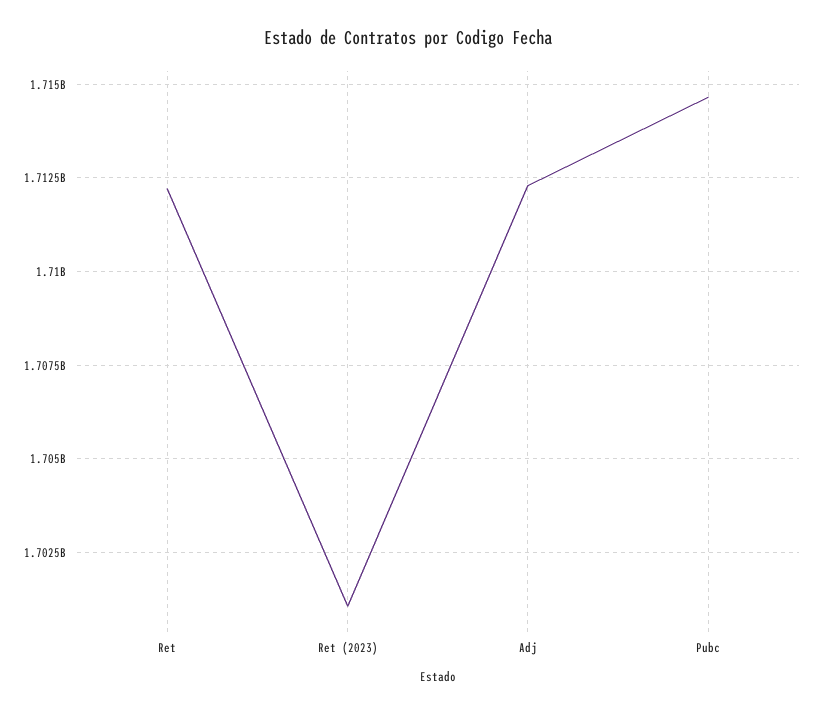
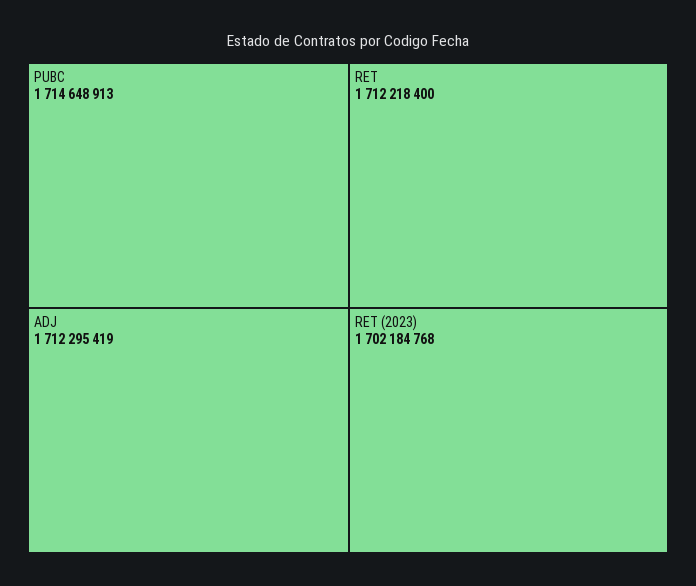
  {
    "Ret": 1712218400,
-   "Ret (2023)": 1701000000,
+   "Ret (2023)": 1702184768,
    "Adj": 1712295419,
    "Pubc": 1714648913
  }

